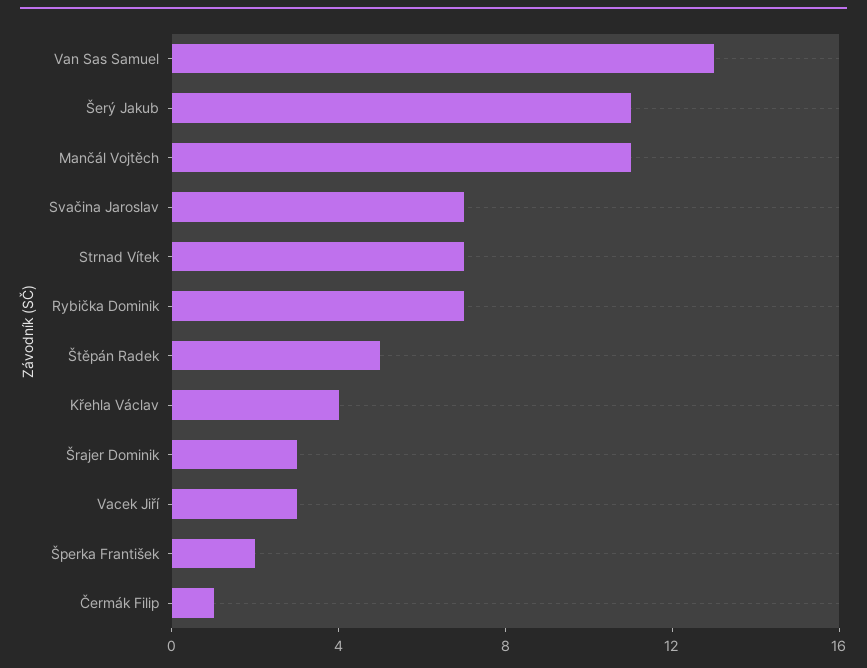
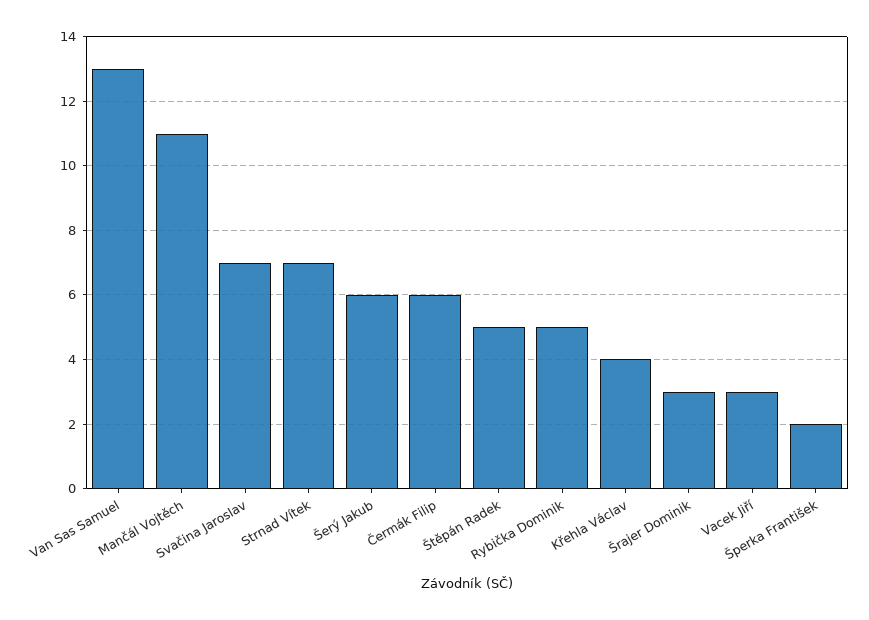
  {
    "Van Sas Samuel": 13,
-   "Šerý Jakub": 11,
+   "Šerý Jakub": 6,
    "Mančál Vojtěch": 11,
    "Svačina Jaroslav": 7,
    "Strnad Vítek": 7,
-   "Rybička Dominik": 7,
+   "Rybička Dominik": 5,
    "Štěpán Radek": 5,
    "Křehla Václav": 4,
    "Šrajer Dominik": 3,
    "Vacek Jiří": 3,
    "Šperka František": 2,
-   "Čermák Filip": 1
+   "Čermák Filip": 6
  }

